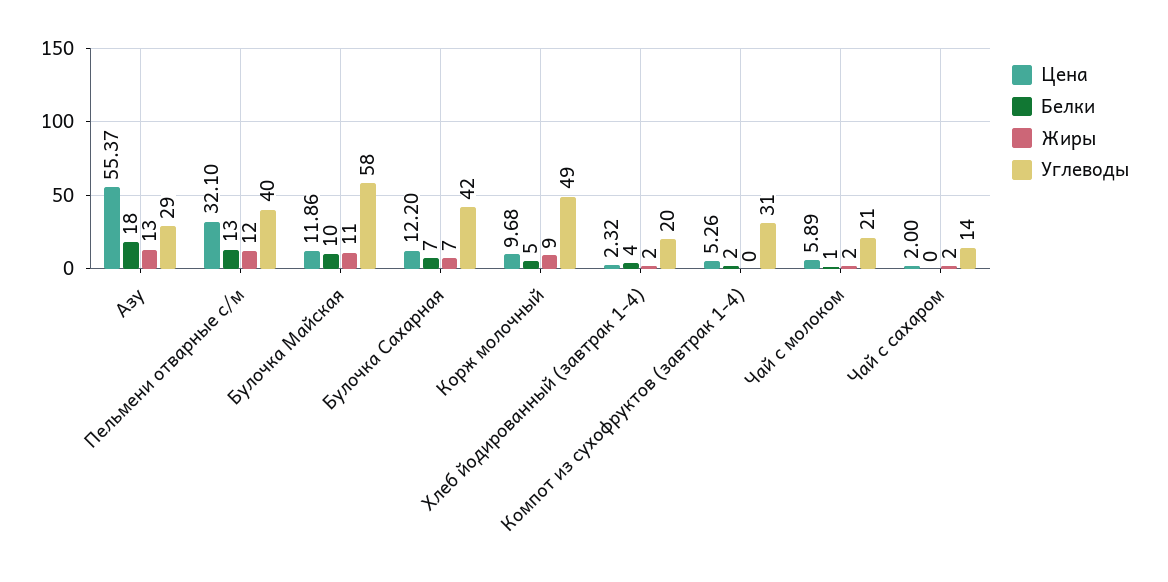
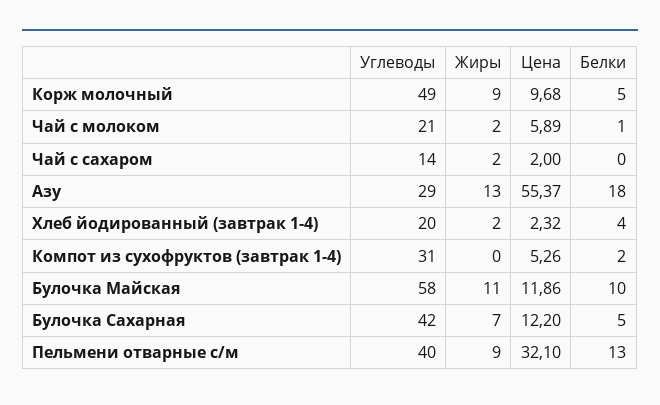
  {
    "Цена": {
      "Азу": 55.37,
      "Пельмени отварные с/м": 32.1,
      "Булочка Майская": 11.86,
      "Булочка Сахарная": 12.2,
      "Корж молочный": 9.68,
      "Хлеб йодированный (завтрак 1-4)": 2.32,
      "Компот из сухофруктов (завтрак 1-4)": 5.26,
      "Чай с молоком": 5.89,
      "Чай с сахаром": 2
    },
    "Белки": {
      "Азу": 18,
      "Пельмени отварные с/м": 13,
      "Булочка Майская": 10,
-     "Булочка Сахарная": 7,
+     "Булочка Сахарная": 5,
      "Корж молочный": 5,
      "Хлеб йодированный (завтрак 1-4)": 4,
      "Компот из сухофруктов (завтрак 1-4)": 2,
      "Чай с молоком": 1,
      "Чай с сахаром": 0
    },
    "Жиры": {
      "Азу": 13,
-     "Пельмени отварные с/м": 12,
+     "Пельмени отварные с/м": 9,
      "Булочка Майская": 11,
      "Булочка Сахарная": 7,
      "Корж молочный": 9,
      "Хлеб йодированный (завтрак 1-4)": 2,
      "Компот из сухофруктов (завтрак 1-4)": 0,
      "Чай с молоком": 2,
      "Чай с сахаром": 2
    },
    "Углеводы": {
      "Азу": 29,
      "Пельмени отварные с/м": 40,
      "Булочка Майская": 58,
      "Булочка Сахарная": 42,
      "Корж молочный": 49,
      "Хлеб йодированный (завтрак 1-4)": 20,
      "Компот из сухофруктов (завтрак 1-4)": 31,
      "Чай с молоком": 21,
      "Чай с сахаром": 14
    }
  }

